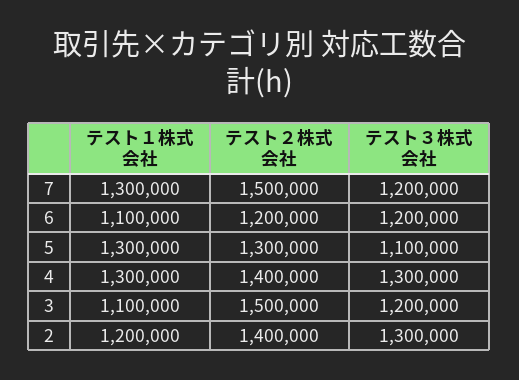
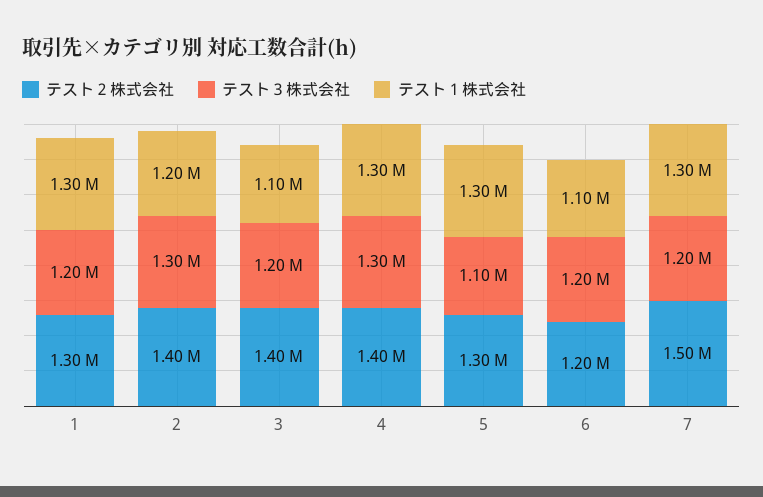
  {
    "テスト１株式会社": {
      "7": 1300000,
      "6": 1100000,
      "5": 1300000,
      "4": 1300000,
      "3": 1100000,
-     "2": 1200000
+     "2": 1200000,
+     "1": 1300000
    },
    "テスト２株式会社": {
      "7": 1500000,
      "6": 1200000,
      "5": 1300000,
      "4": 1400000,
-     "3": 1500000,
+     "3": 1400000,
-     "2": 1400000
+     "2": 1400000,
+     "1": 1300000
    },
    "テスト３株式会社": {
      "7": 1200000,
      "6": 1200000,
      "5": 1100000,
      "4": 1300000,
      "3": 1200000,
-     "2": 1300000
+     "2": 1300000,
+     "1": 1200000
    }
  }

